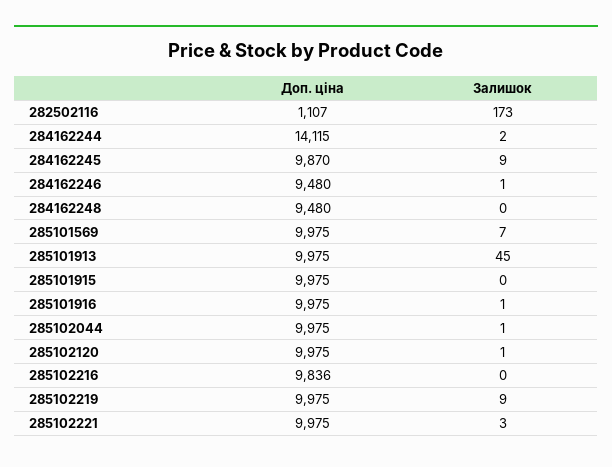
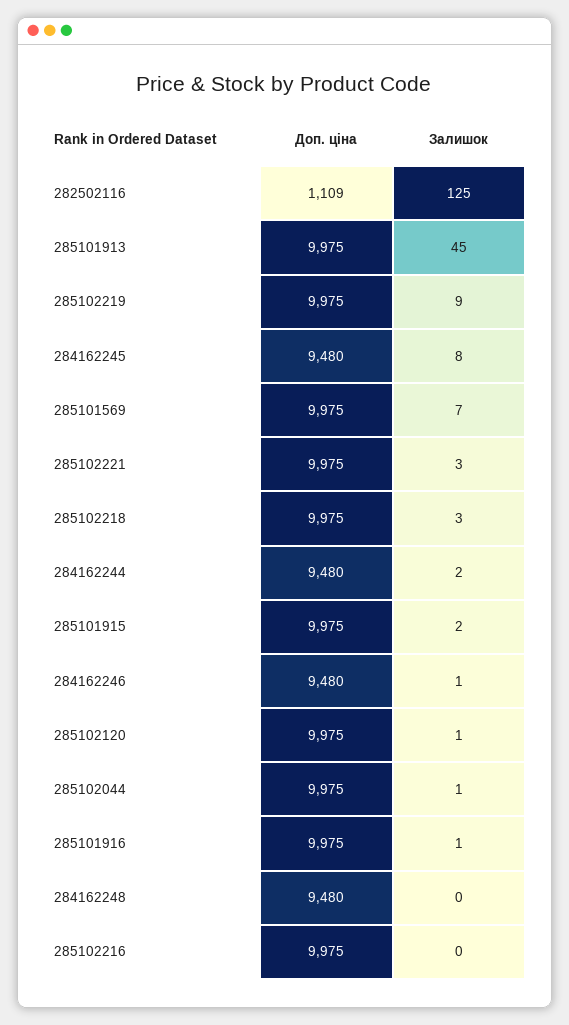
  {
    "Доп. ціна": {
-     "282502116": 1107,
+     "282502116": 1109,
-     "284162244": 14115,
+     "284162244": 9480,
-     "284162245": 9870,
+     "284162245": 9480,
      "284162246": 9480,
      "284162248": 9480,
      "285101569": 9975,
      "285101913": 9975,
      "285101915": 9975,
      "285101916": 9975,
      "285102044": 9975,
      "285102120": 9975,
-     "285102216": 9836,
+     "285102216": 9975,
      "285102219": 9975,
-     "285102221": 9975
+     "285102221": 9975,
+     "285102218": 9975
    },
    "Залишок": {
-     "282502116": 173,
+     "282502116": 125,
      "284162244": 2,
-     "284162245": 9,
+     "284162245": 8,
      "284162246": 1,
      "284162248": 0,
      "285101569": 7,
      "285101913": 45,
-     "285101915": 0,
+     "285101915": 2,
      "285101916": 1,
      "285102044": 1,
      "285102120": 1,
      "285102216": 0,
      "285102219": 9,
-     "285102221": 3
+     "285102221": 3,
+     "285102218": 3
    }
  }

